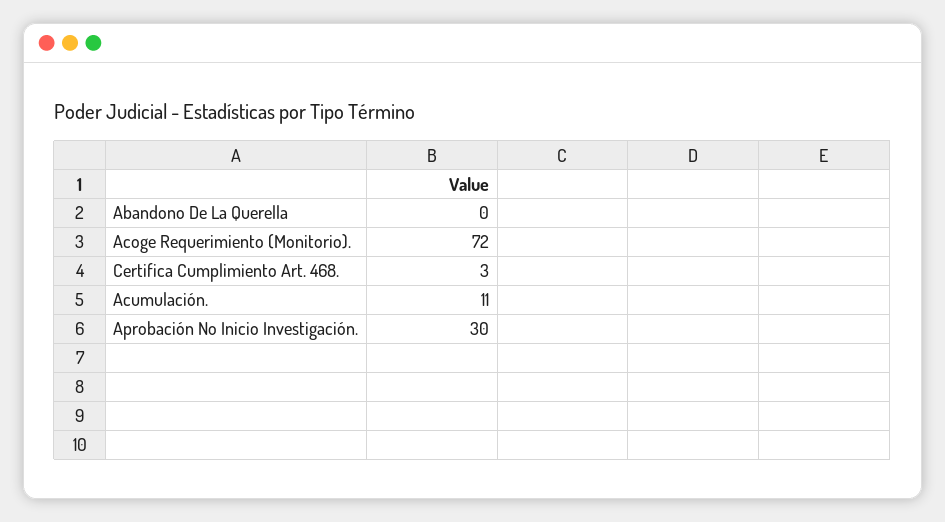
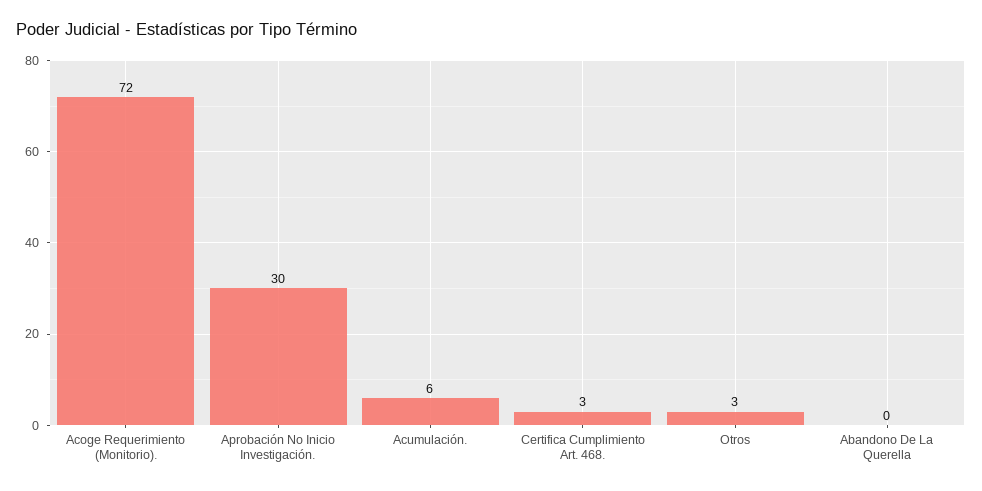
  {
    "Abandono De La Querella": 0,
    "Acoge Requerimiento (Monitorio).": 72,
    "Certifica Cumplimiento Art. 468.": 3,
-   "Acumulación.": 11,
+   "Acumulación.": 6,
-   "Aprobación No Inicio Investigación.": 30
+   "Aprobación No Inicio Investigación.": 30,
+   "Otros": 3
  }

